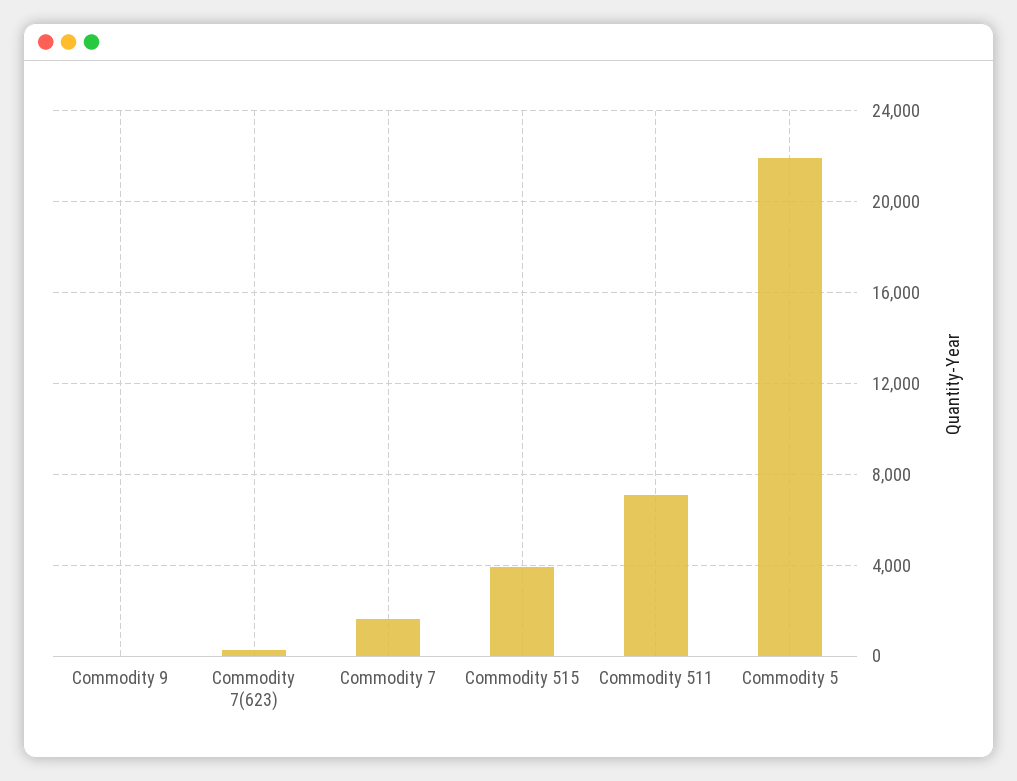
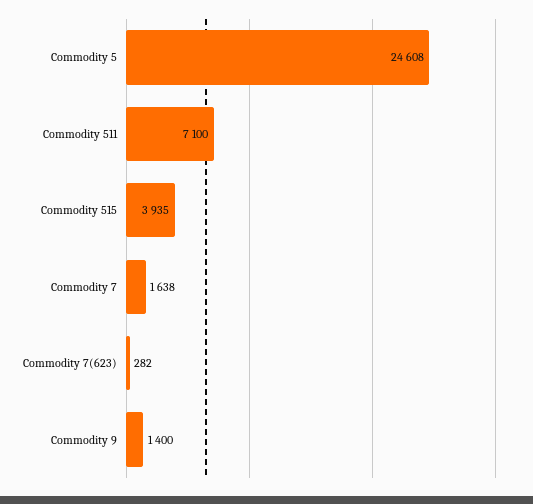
  {
-   "Commodity 9": 0,
+   "Commodity 9": 1400,
    "Commodity 7(623)": 282,
    "Commodity 7": 1638,
    "Commodity 515": 3935,
    "Commodity 511": 7100,
-   "Commodity 5": 22000
+   "Commodity 5": 24608
  }

